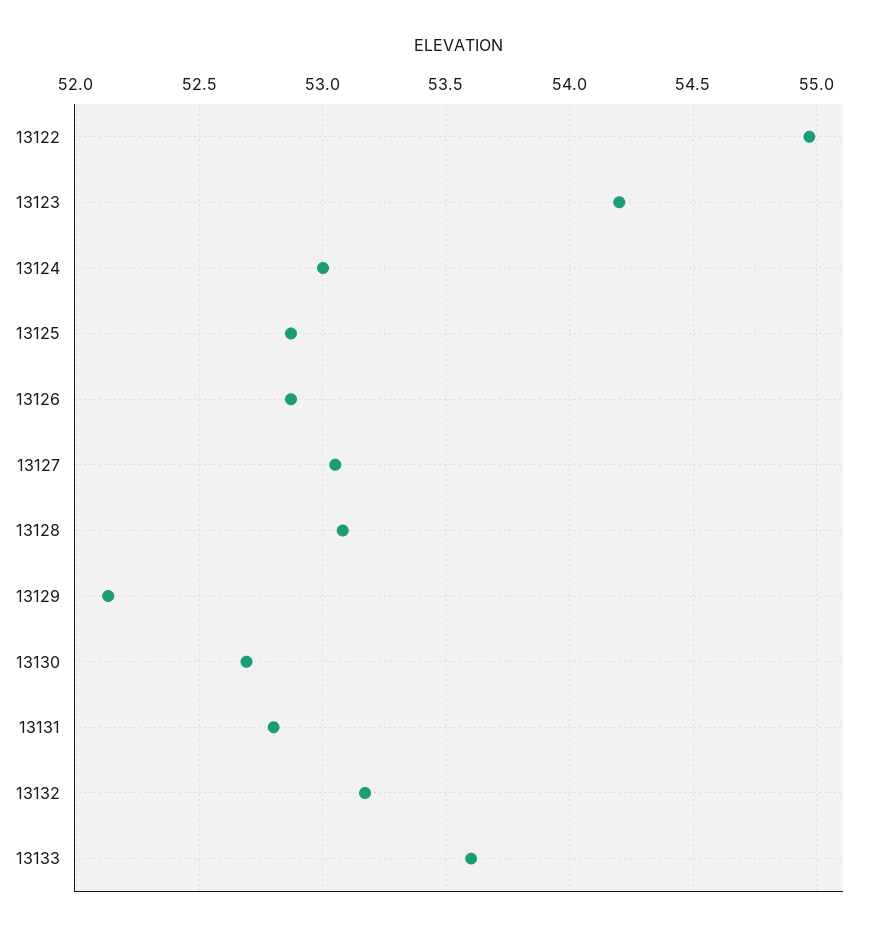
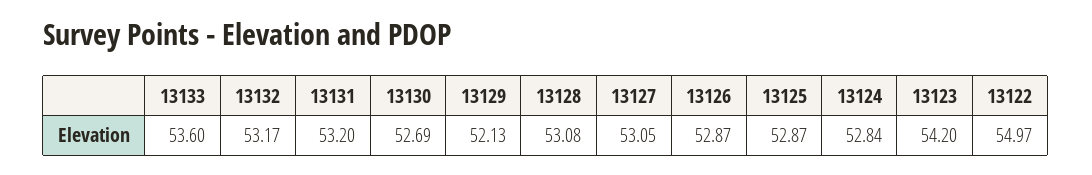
  {
    "13122": 54.97,
    "13123": 54.2,
-   "13124": 53,
+   "13124": 52.84,
    "13125": 52.87,
    "13126": 52.87,
    "13127": 53.05,
    "13128": 53.08,
    "13129": 52.13,
    "13130": 52.69,
-   "13131": 52.8,
+   "13131": 53.2,
    "13132": 53.17,
    "13133": 53.6
  }

